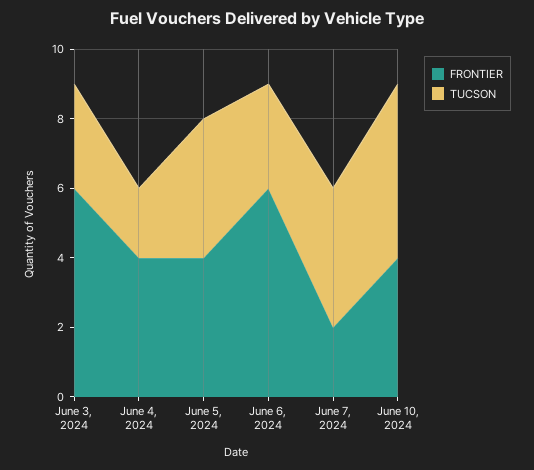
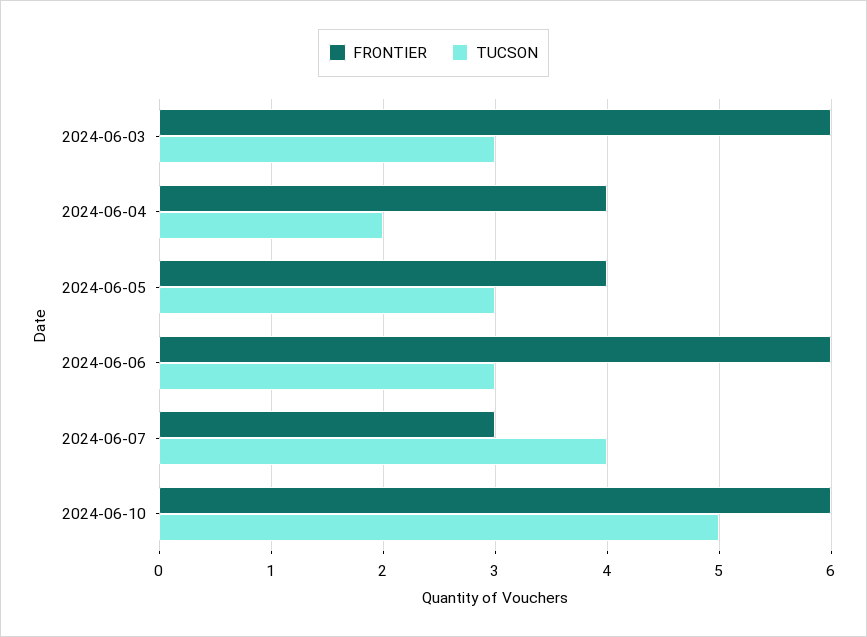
  {
    "FRONTIER": {
      "June 3, 2024": 6,
      "June 4, 2024": 4,
      "June 5, 2024": 4,
      "June 6, 2024": 6,
-     "June 7, 2024": 2,
+     "June 7, 2024": 3,
-     "June 10, 2024": 4
+     "June 10, 2024": 6
    },
    "TUCSON": {
      "June 3, 2024": 3,
      "June 4, 2024": 2,
-     "June 5, 2024": 4,
+     "June 5, 2024": 3,
      "June 6, 2024": 3,
      "June 7, 2024": 4,
      "June 10, 2024": 5
    }
  }

